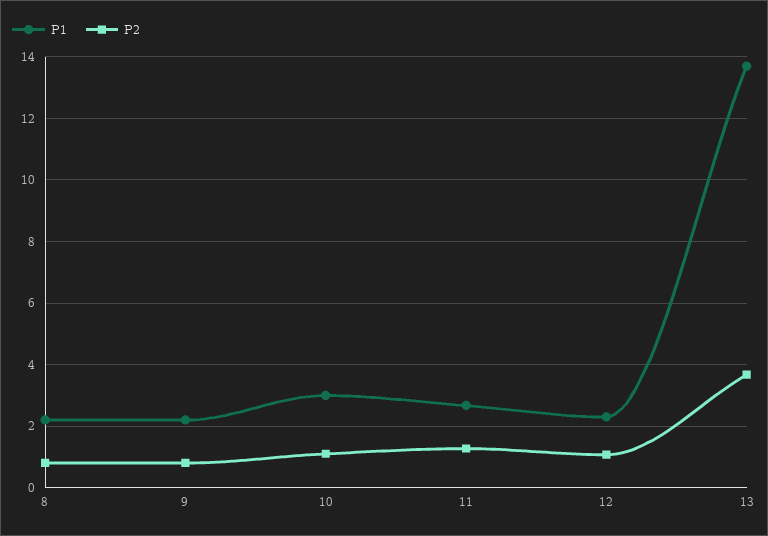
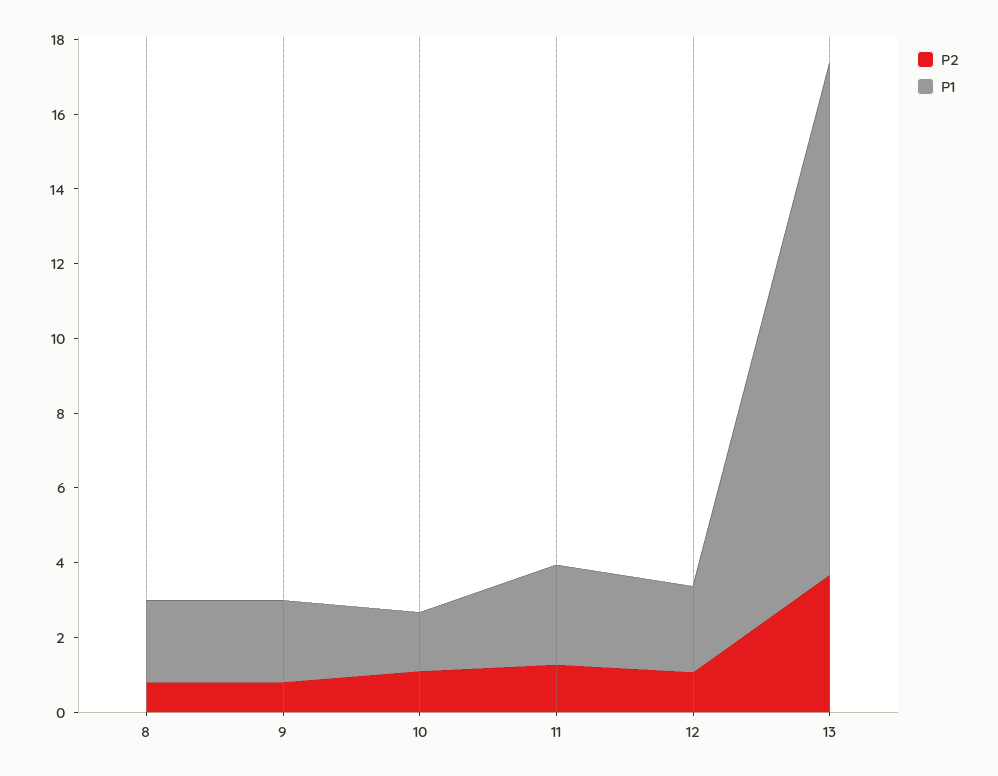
  {
    "P1": {
      "8": 2.2,
      "9": 2.2,
-     "10": 3,
+     "10": 1.5,
      "11": 2.6,
      "12": 2.4,
      "13": 13.8
    },
    "P2": {
      "8": 0.8,
      "9": 0.8,
      "10": 1.2,
      "11": 1.2,
      "12": 1,
      "13": 3.6
    }
  }

